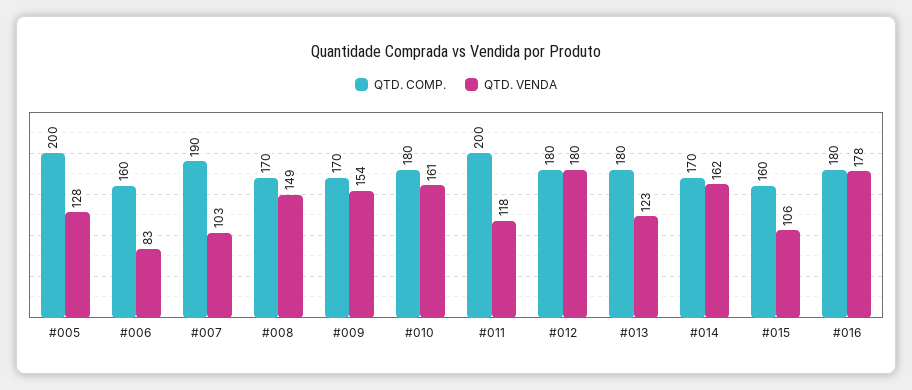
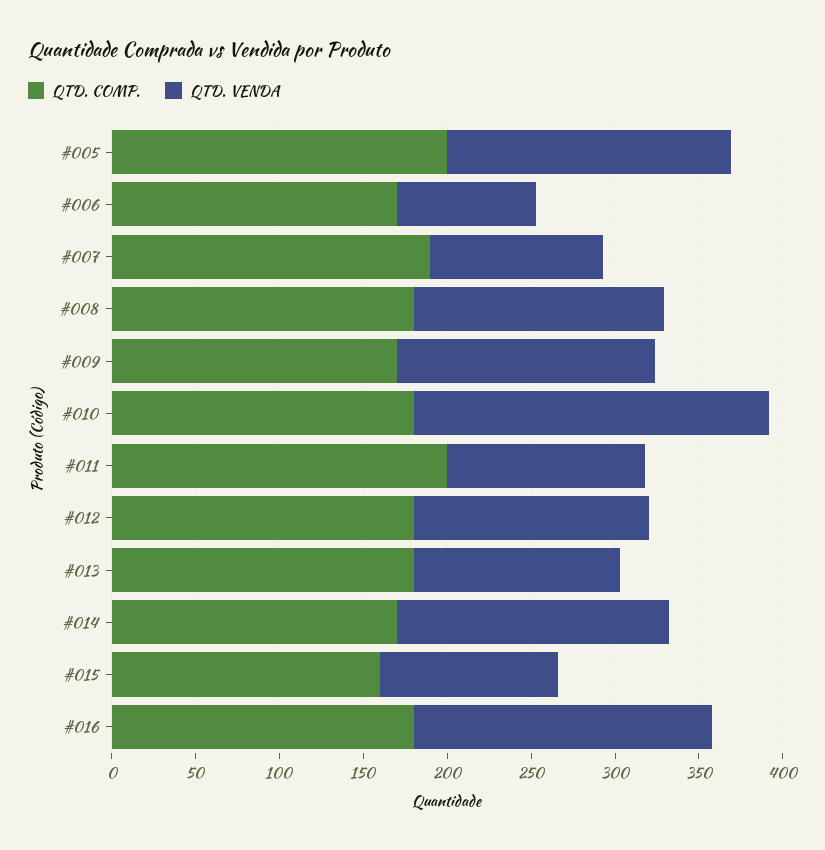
  {
    "QTD. COMP.": {
      "#005": 200,
-     "#006": 160,
+     "#006": 170,
      "#007": 190,
-     "#008": 170,
+     "#008": 180,
      "#009": 170,
      "#010": 180,
      "#011": 200,
      "#012": 180,
      "#013": 180,
      "#014": 170,
      "#015": 160,
      "#016": 180
    },
    "QTD. VENDA": {
-     "#005": 128,
+     "#005": 170,
      "#006": 83,
      "#007": 103,
      "#008": 149,
      "#009": 154,
-     "#010": 161,
+     "#010": 210,
      "#011": 118,
-     "#012": 180,
+     "#012": 140,
      "#013": 123,
      "#014": 162,
      "#015": 106,
      "#016": 178
    }
  }

